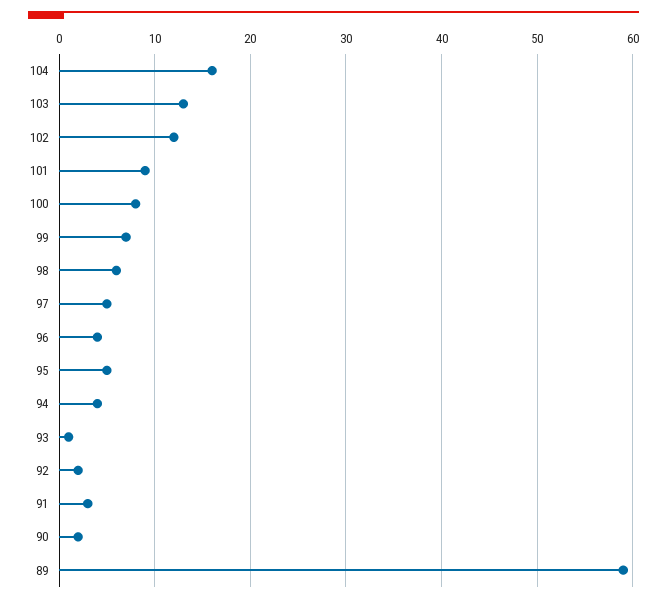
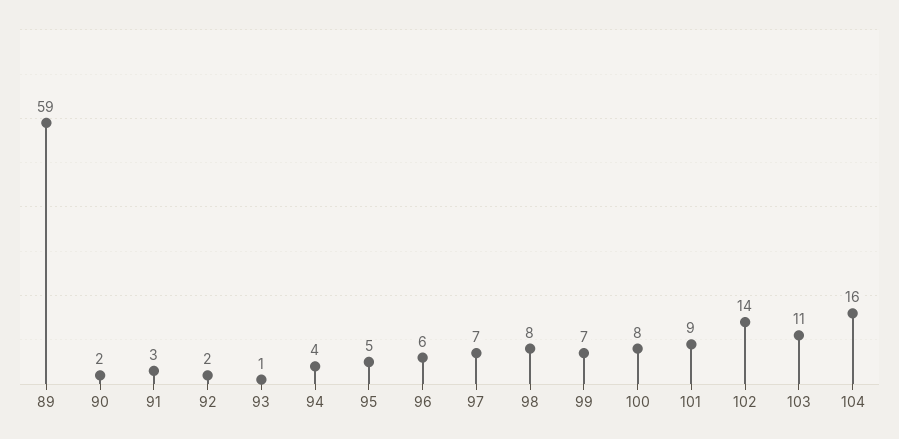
  {
    "104": 16,
-   "103": 13,
+   "103": 11,
-   "102": 12,
+   "102": 14,
    "101": 9,
    "100": 8,
    "99": 7,
-   "98": 6,
+   "98": 8,
-   "97": 5,
+   "97": 7,
-   "96": 4,
+   "96": 6,
    "95": 5,
    "94": 4,
    "93": 1,
    "92": 2,
    "91": 3,
    "90": 2,
    "89": 59
  }

